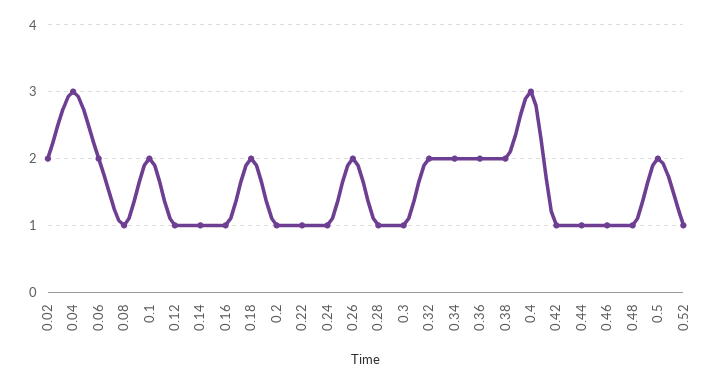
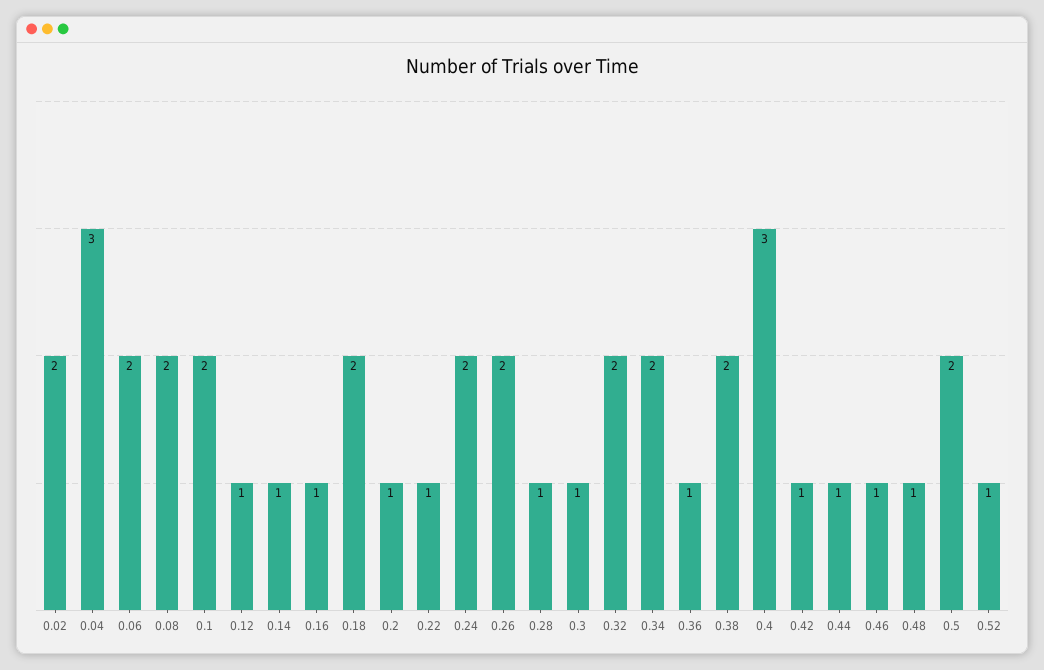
  {
    "0.02": 2,
    "0.04": 3,
    "0.06": 2,
-   "0.08": 1,
+   "0.08": 2,
    "0.1": 2,
    "0.12": 1,
    "0.14": 1,
    "0.16": 1,
    "0.18": 2,
    "0.2": 1,
    "0.22": 1,
-   "0.24": 1,
+   "0.24": 2,
    "0.26": 2,
    "0.28": 1,
    "0.3": 1,
    "0.32": 2,
    "0.34": 2,
-   "0.36": 2,
+   "0.36": 1,
    "0.38": 2,
    "0.4": 3,
    "0.42": 1,
    "0.44": 1,
    "0.46": 1,
    "0.48": 1,
    "0.5": 2,
    "0.52": 1
  }

